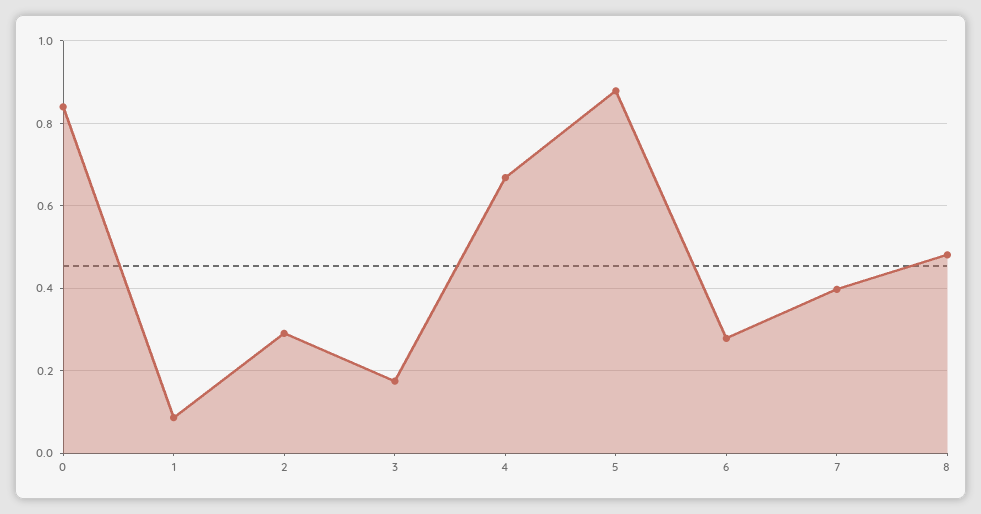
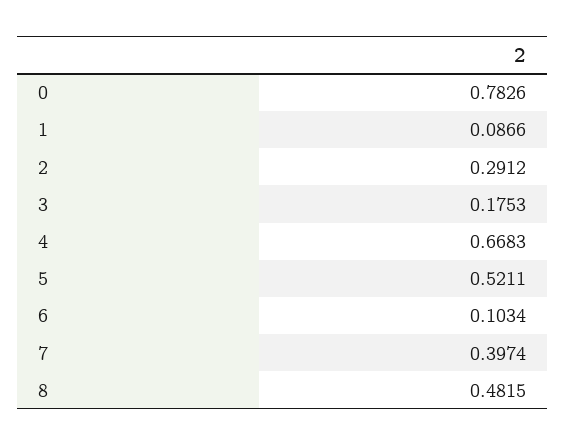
  {
-   "0": 0.84,
+   "0": 0.7826,
    "1": 0.0866,
    "2": 0.2912,
    "3": 0.1753,
    "4": 0.6683,
-   "5": 0.88,
+   "5": 0.5211,
-   "6": 0.28,
+   "6": 0.1034,
    "7": 0.3974,
    "8": 0.4815
  }

